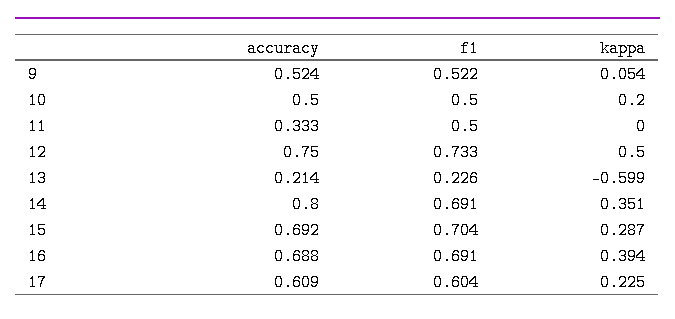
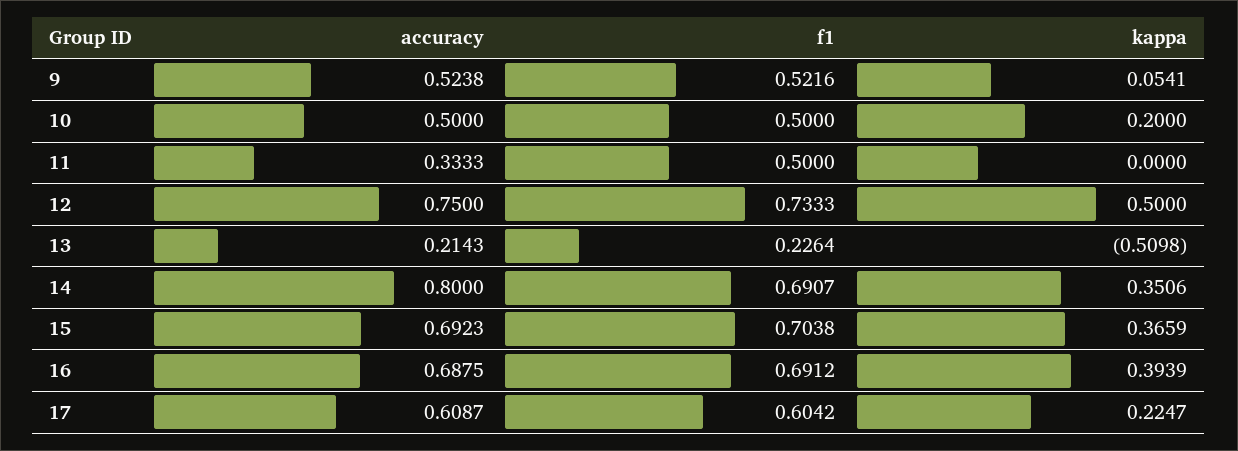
  {
    "accuracy": {
      "9": 0.5238,
      "10": 0.5,
      "11": 0.3333,
      "12": 0.75,
      "13": 0.2143,
      "14": 0.8,
      "15": 0.6923,
      "16": 0.6875,
      "17": 0.6087
    },
    "f1": {
      "9": 0.5216,
      "10": 0.5,
      "11": 0.5,
      "12": 0.7333,
      "13": 0.2264,
      "14": 0.6907,
      "15": 0.7038,
      "16": 0.6912,
      "17": 0.6042
    },
    "kappa": {
      "9": 0.0541,
      "10": 0.2,
      "11": 0,
      "12": 0.5,
-     "13": -0.599,
+     "13": -0.5098,
      "14": 0.3506,
-     "15": 0.287,
+     "15": 0.3659,
      "16": 0.3939,
      "17": 0.2247
    }
  }

